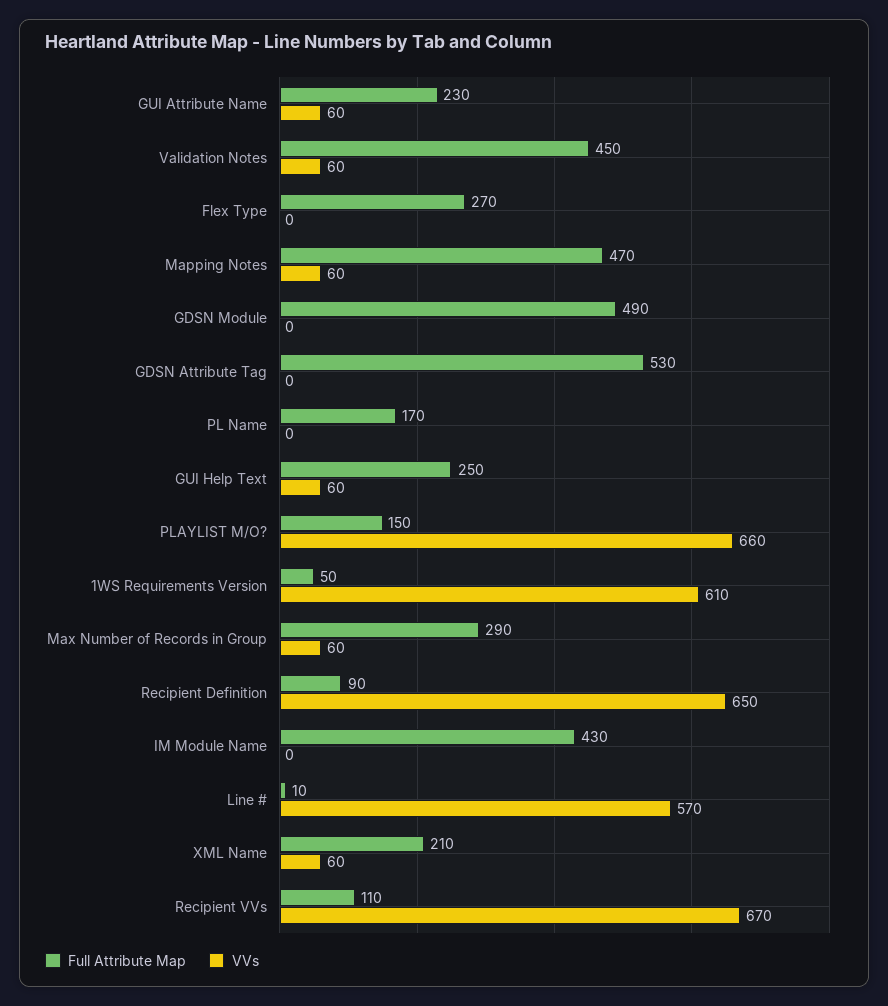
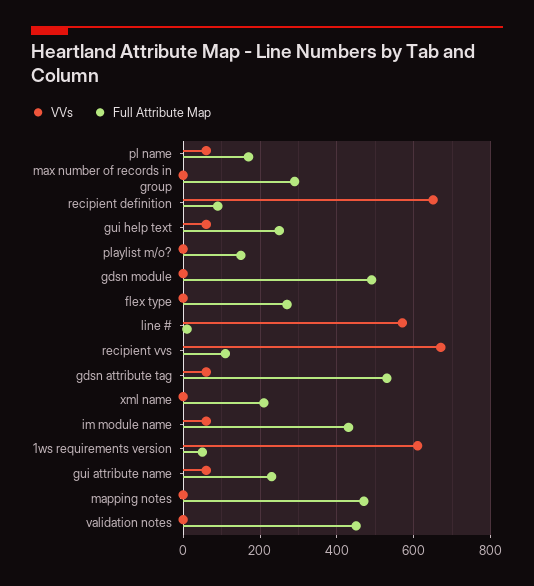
  {
    "Full Attribute Map": {
      "GUI Attribute Name": 230,
      "Validation Notes": 450,
      "Flex Type": 270,
      "Mapping Notes": 470,
      "GDSN Module": 490,
      "GDSN Attribute Tag": 530,
      "PL Name": 170,
      "GUI Help Text": 250,
      "PLAYLIST M/O?": 150,
      "1WS Requirements Version": 50,
      "Max Number of Records in Group": 290,
      "Recipient Definition": 90,
      "IM Module Name": 430,
      "Line #": 10,
      "XML Name": 210,
      "Recipient VVs": 110
    },
    "VVs": {
      "GUI Attribute Name": 60,
-     "Validation Notes": 60,
+     "Validation Notes": 0,
      "Flex Type": 0,
-     "Mapping Notes": 60,
+     "Mapping Notes": 0,
      "GDSN Module": 0,
-     "GDSN Attribute Tag": 0,
+     "GDSN Attribute Tag": 60,
-     "PL Name": 0,
+     "PL Name": 60,
      "GUI Help Text": 60,
-     "PLAYLIST M/O?": 660,
+     "PLAYLIST M/O?": 0,
      "1WS Requirements Version": 610,
-     "Max Number of Records in Group": 60,
+     "Max Number of Records in Group": 0,
      "Recipient Definition": 650,
-     "IM Module Name": 0,
+     "IM Module Name": 60,
      "Line #": 570,
-     "XML Name": 60,
+     "XML Name": 0,
      "Recipient VVs": 670
    }
  }

